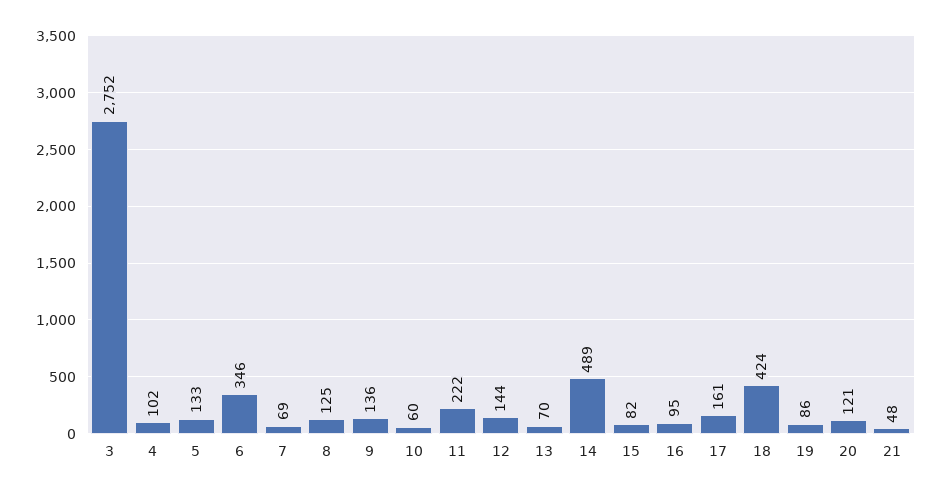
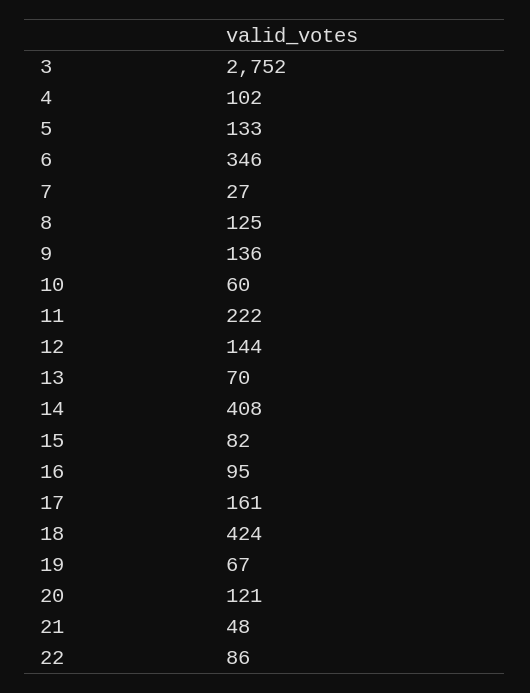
  {
    "3": 2752,
    "4": 102,
    "5": 133,
    "6": 346,
-   "7": 69,
+   "7": 27,
    "8": 125,
    "9": 136,
    "10": 60,
    "11": 222,
    "12": 144,
    "13": 70,
-   "14": 489,
+   "14": 408,
    "15": 82,
    "16": 95,
    "17": 161,
    "18": 424,
-   "19": 86,
+   "19": 67,
    "20": 121,
-   "21": 48
+   "21": 48,
+   "22": 86
  }

